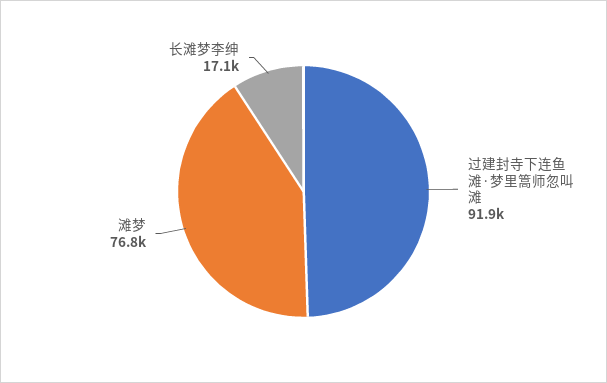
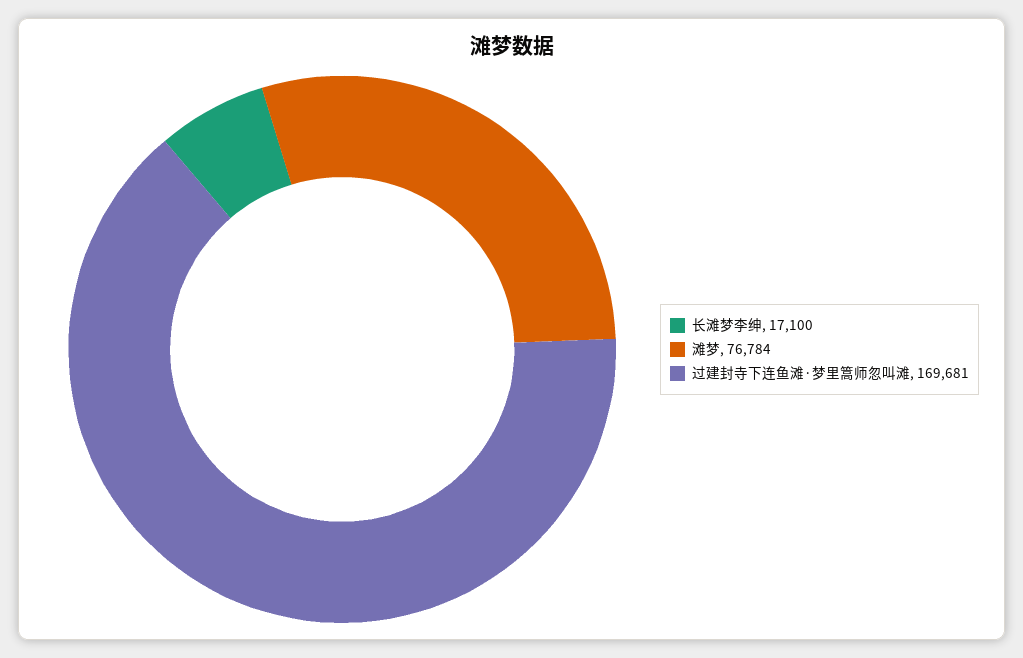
  {
-   "过建封寺下连鱼滩·梦里篙师忽叫滩": 91900,
+   "过建封寺下连鱼滩·梦里篙师忽叫滩": 169681,
    "滩梦": 76784,
    "长滩梦李绅": 17100
  }

